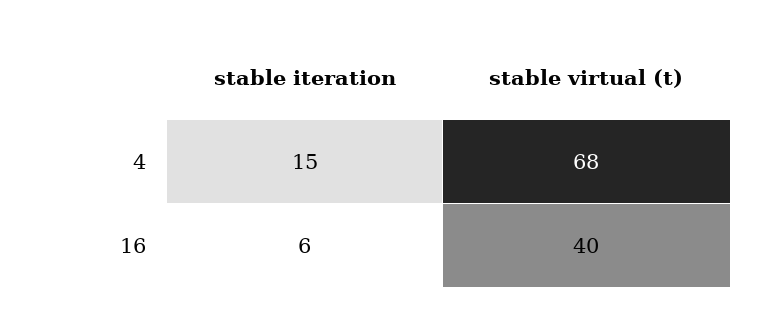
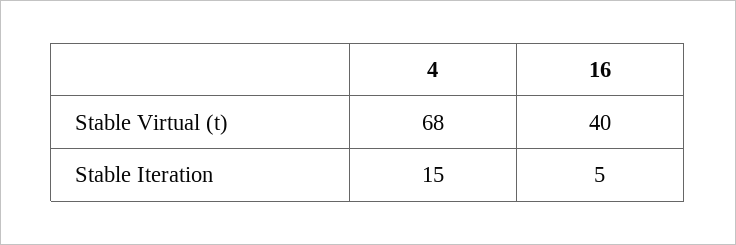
  {
    "stable iteration": {
      "4": 15,
-     "16": 6
+     "16": 5
    },
    "stable virtual (t)": {
      "4": 68,
      "16": 40
    }
  }

